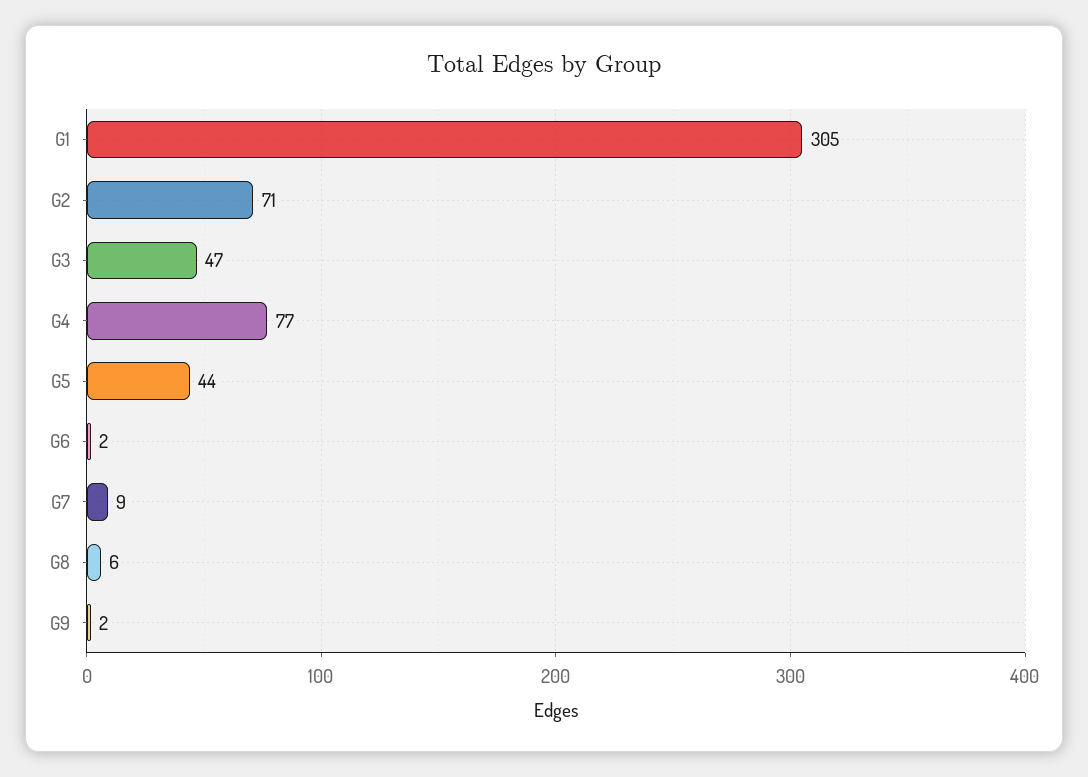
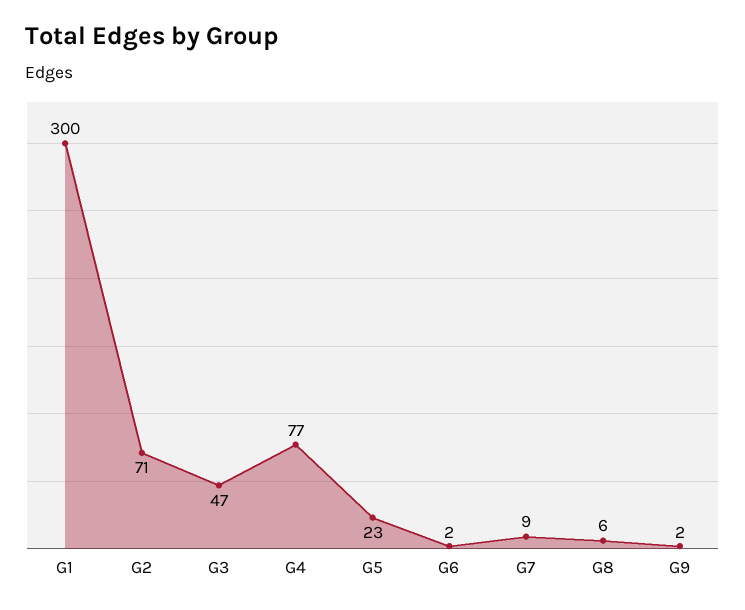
  {
-   "G1": 305,
+   "G1": 300,
    "G2": 71,
    "G3": 47,
    "G4": 77,
-   "G5": 44,
+   "G5": 23,
    "G6": 2,
    "G7": 9,
    "G8": 6,
    "G9": 2
  }

